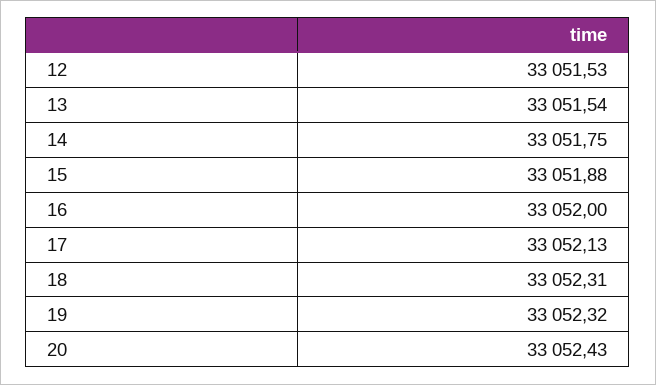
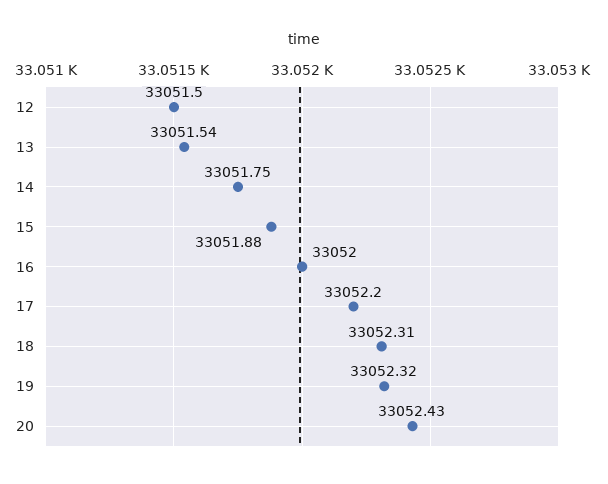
  {
-   "12": 33051.53,
+   "12": 33051.5,
    "13": 33051.54,
    "14": 33051.75,
    "15": 33051.88,
    "16": 33052,
-   "17": 33052.13,
+   "17": 33052.2,
    "18": 33052.31,
    "19": 33052.32,
    "20": 33052.43
  }

